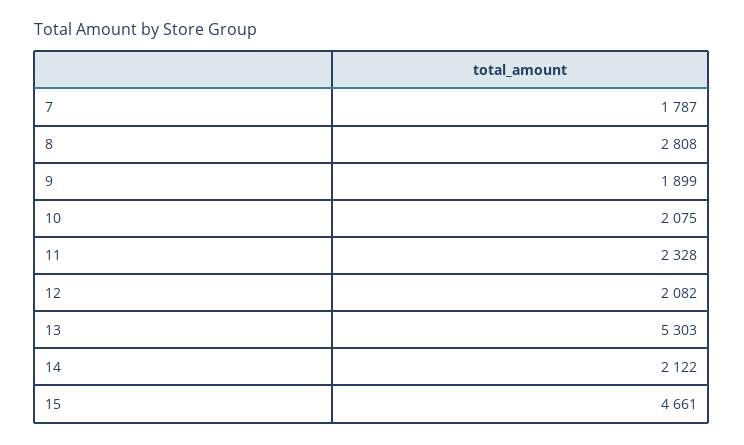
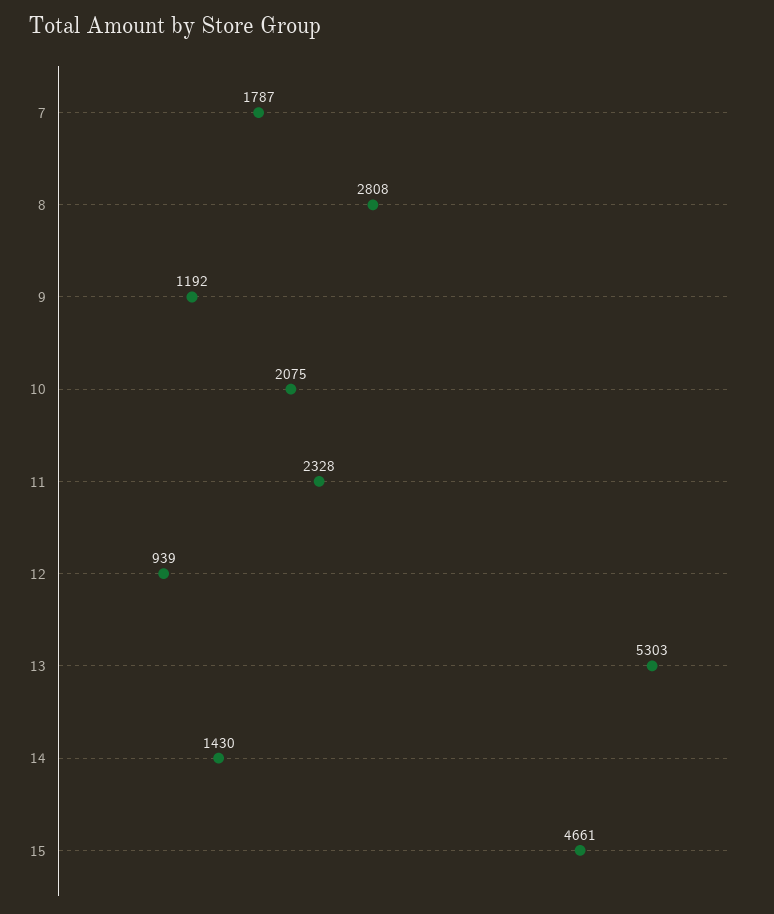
  {
    "7": 1787,
    "8": 2808,
-   "9": 1899,
+   "9": 1192,
    "10": 2075,
    "11": 2328,
-   "12": 2082,
+   "12": 939,
    "13": 5303,
-   "14": 2122,
+   "14": 1430,
    "15": 4661
  }

